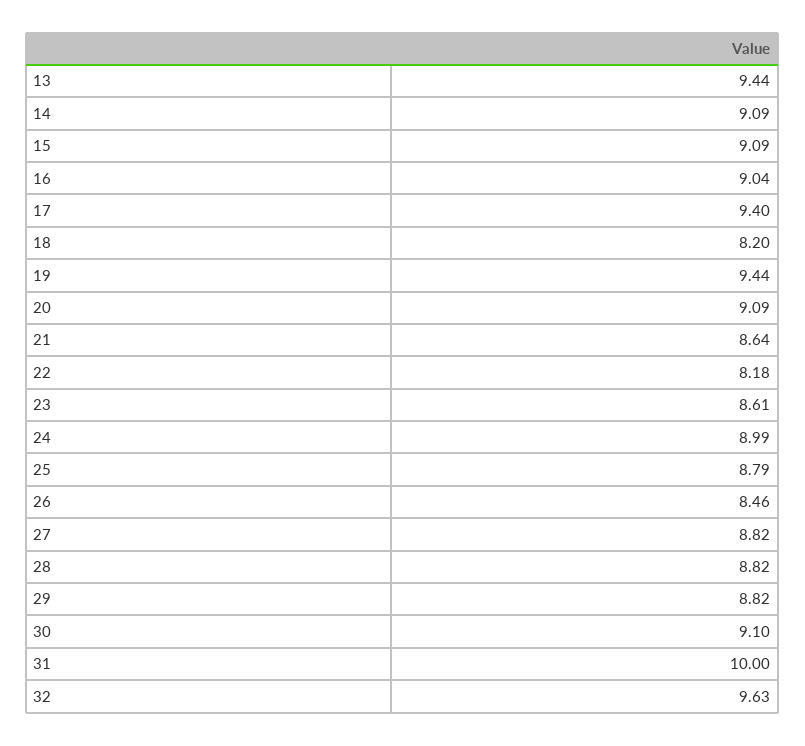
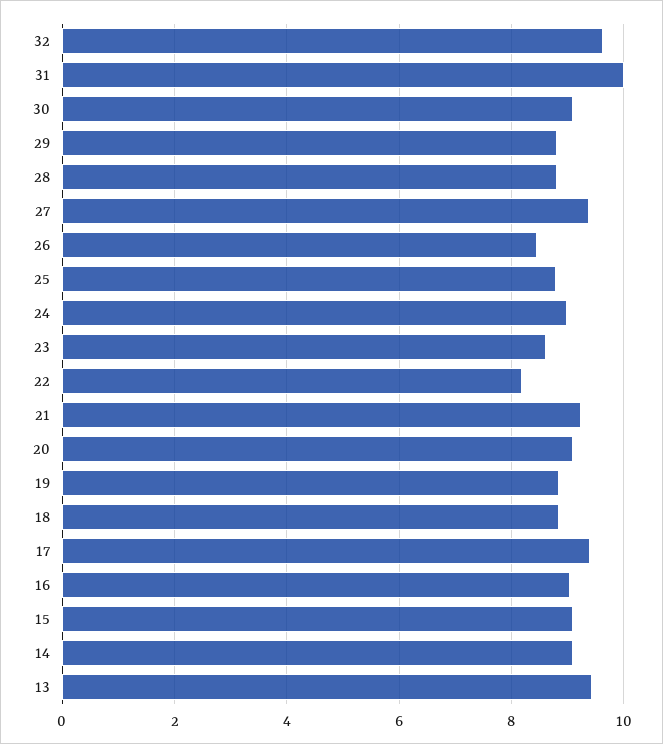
  {
    "13": 9.44,
    "14": 9.09,
    "15": 9.09,
    "16": 9.04,
    "17": 9.4,
-   "18": 8.2,
+   "18": 8.8,
-   "19": 9.44,
+   "19": 8.8,
    "20": 9.09,
-   "21": 8.64,
+   "21": 9.2,
    "22": 8.18,
    "23": 8.61,
    "24": 8.99,
    "25": 8.79,
    "26": 8.46,
-   "27": 8.82,
+   "27": 9.4,
    "28": 8.82,
    "29": 8.82,
    "30": 9.1,
    "31": 10,
    "32": 9.63
  }

